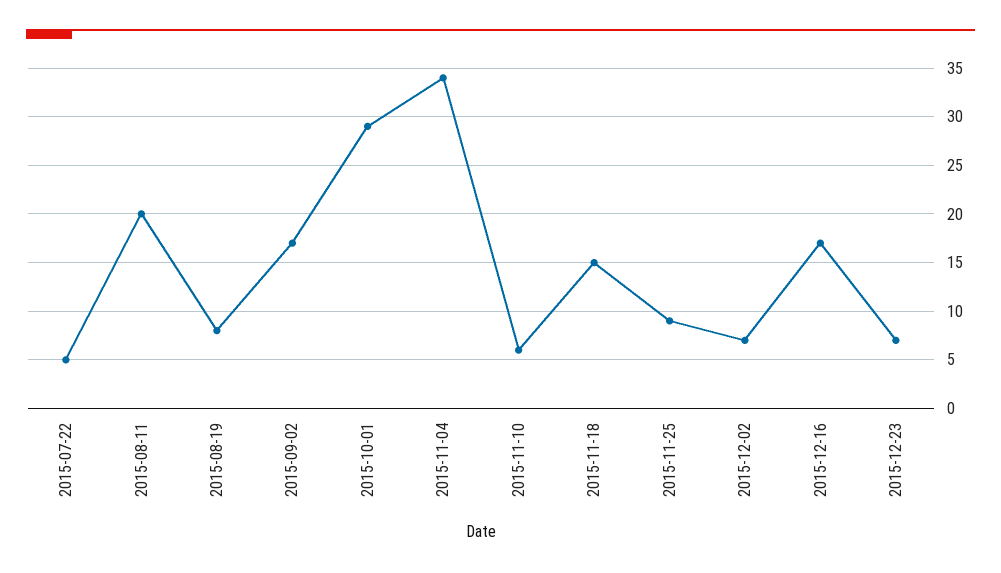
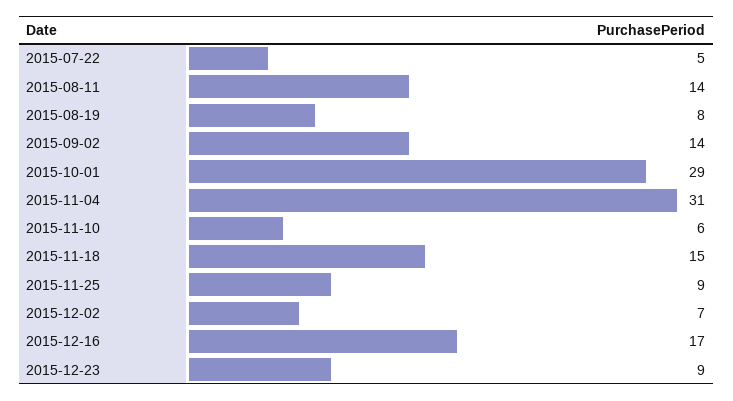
  {
    "2015-07-22": 5,
-   "2015-08-11": 20,
+   "2015-08-11": 14,
    "2015-08-19": 8,
-   "2015-09-02": 17,
+   "2015-09-02": 14,
    "2015-10-01": 29,
-   "2015-11-04": 34,
+   "2015-11-04": 31,
    "2015-11-10": 6,
    "2015-11-18": 15,
    "2015-11-25": 9,
    "2015-12-02": 7,
    "2015-12-16": 17,
-   "2015-12-23": 7
+   "2015-12-23": 9
  }

